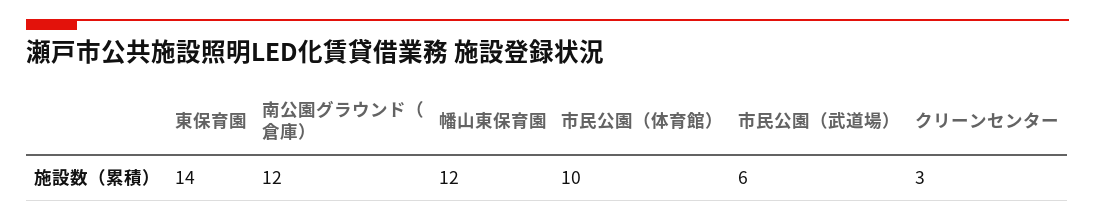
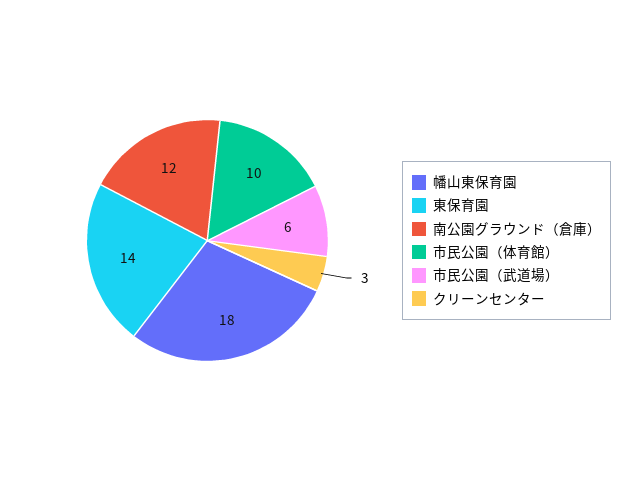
  {
    "東保育園": 14,
    "南公園グラウンド（倉庫）": 12,
-   "幡山東保育園": 12,
+   "幡山東保育園": 18,
    "市民公園（体育館）": 10,
    "市民公園（武道場）": 6,
    "クリーンセンター": 3
  }

